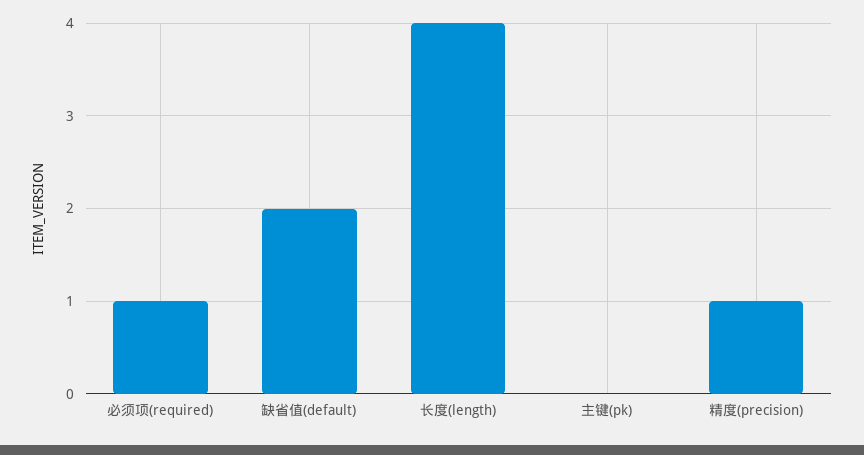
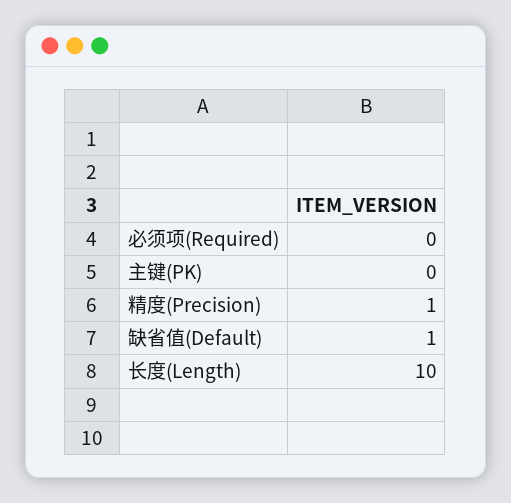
  {
-   "必须项(required)": 1,
+   "必须项(required)": 0,
-   "缺省值(default)": 2,
+   "缺省值(default)": 1,
-   "长度(length)": 4,
+   "长度(length)": 10,
    "主键(pk)": 0,
    "精度(precision)": 1
  }

